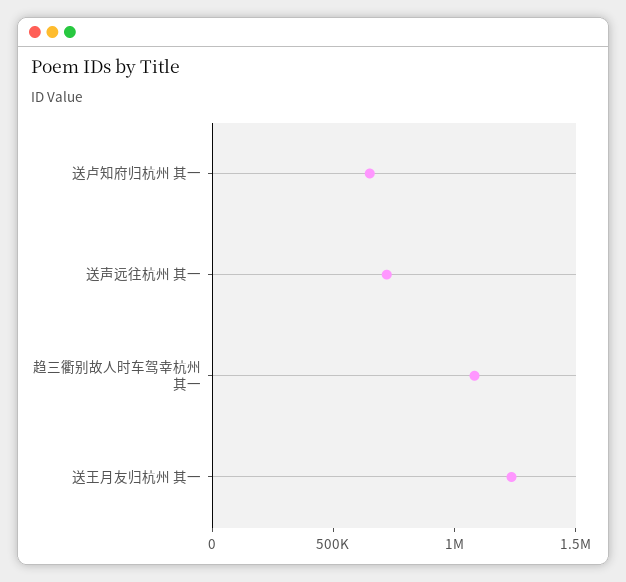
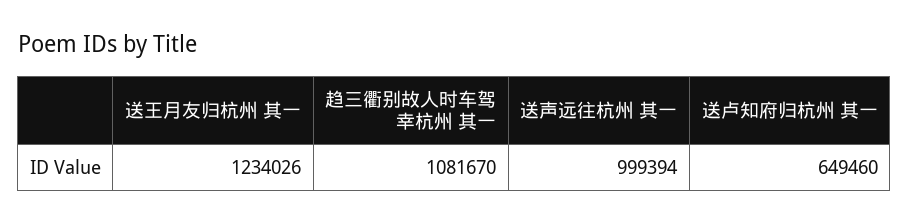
  {
    "送卢知府归杭州 其一": 649460,
-   "送声远往杭州 其一": 700000,
+   "送声远往杭州 其一": 999394,
    "趋三衢别故人时车驾幸杭州 其一": 1081670,
    "送王月友归杭州 其一": 1234026
  }

